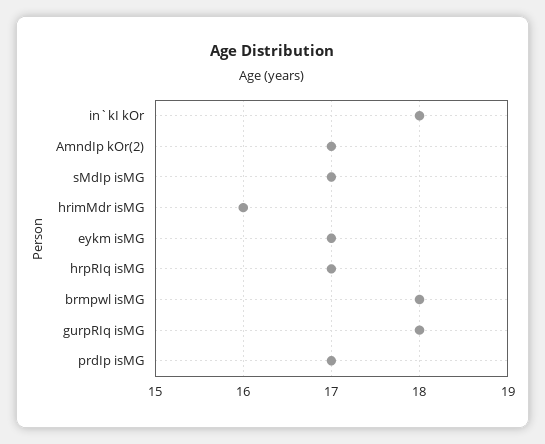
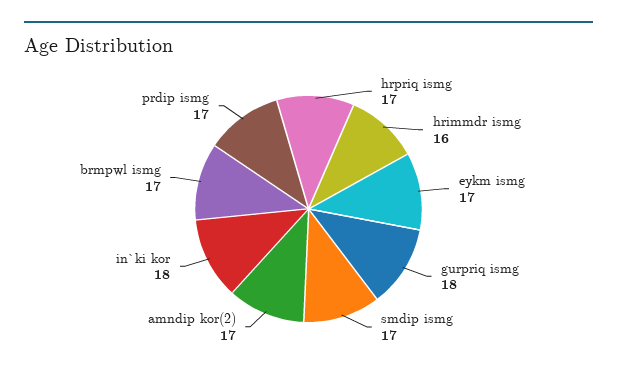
  {
    "in`kI kOr": 18,
    "AmndIp kOr(2)": 17,
    "sMdIp isMG": 17,
    "hrimMdr isMG": 16,
    "eykm isMG": 17,
    "hrpRIq isMG": 17,
-   "brmpwl isMG": 18,
+   "brmpwl isMG": 17,
    "gurpRIq isMG": 18,
    "prdIp isMG": 17
  }

